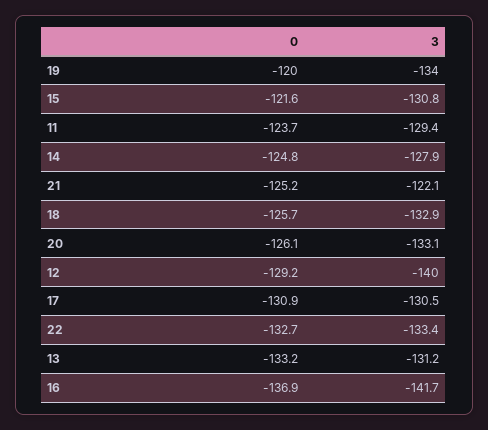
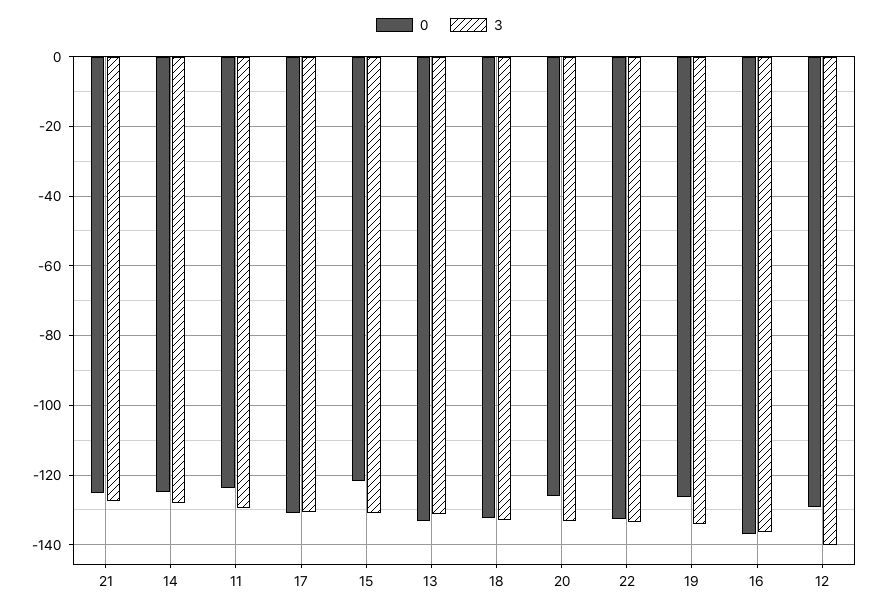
  {
    "0": {
-     "19": -120,
+     "19": -126,
      "15": -121.6,
      "11": -123.7,
      "14": -124.8,
      "21": -125.2,
-     "18": -125.7,
+     "18": -132,
      "20": -126.1,
      "12": -129.2,
      "17": -130.9,
      "22": -132.7,
      "13": -133.2,
      "16": -136.9
    },
    "3": {
      "19": -134,
      "15": -130.8,
      "11": -129.4,
      "14": -127.9,
-     "21": -122.1,
+     "21": -128,
      "18": -132.9,
      "20": -133.1,
      "12": -140,
      "17": -130.5,
      "22": -133.4,
      "13": -131.2,
-     "16": -141.7
+     "16": -136
    }
  }

